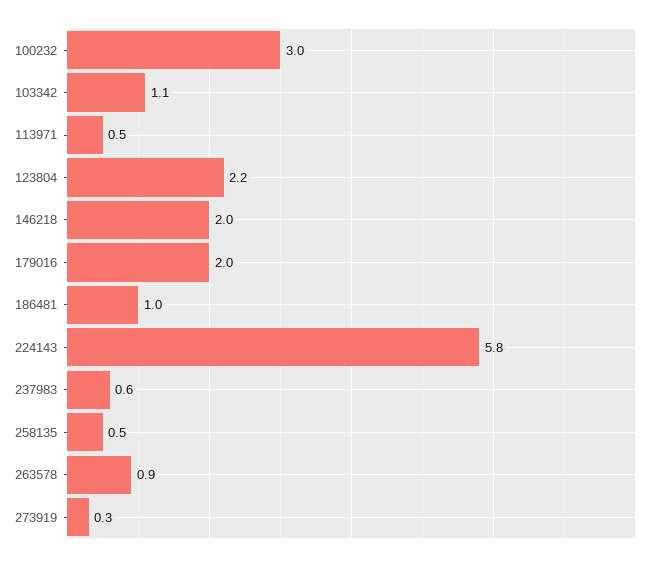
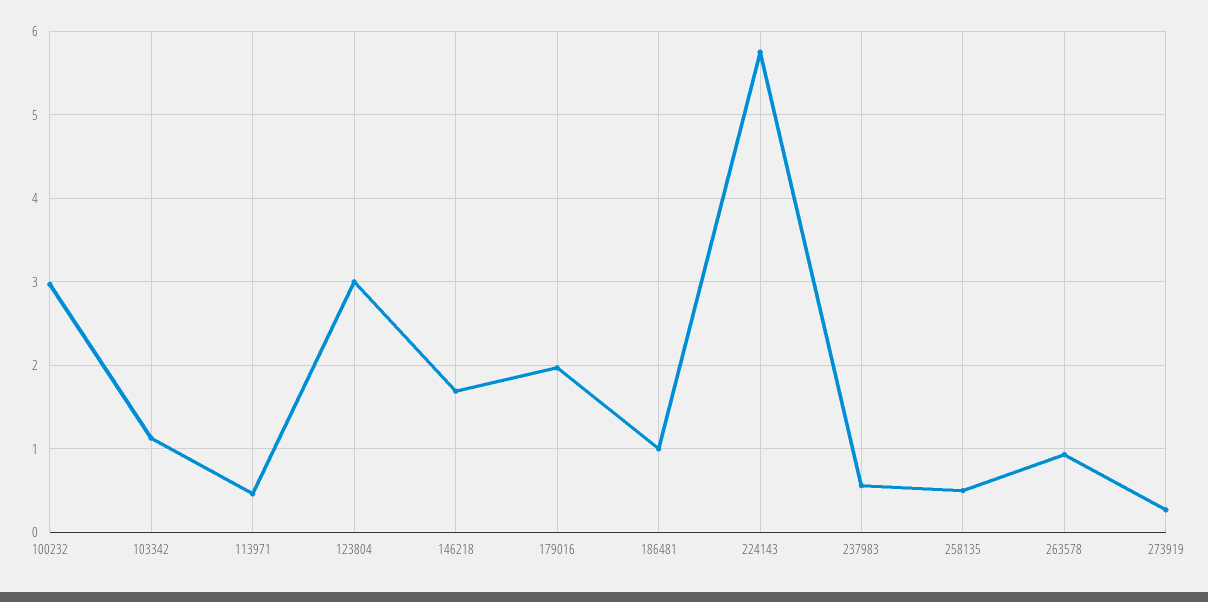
  {
    "100232": 3,
    "103342": 1.1,
    "113971": 0.5,
-   "123804": 2.2,
+   "123804": 3,
-   "146218": 2,
+   "146218": 1.7,
    "179016": 2,
    "186481": 1,
    "224143": 5.8,
    "237983": 0.6,
    "258135": 0.5,
    "263578": 0.9,
    "273919": 0.3
  }

